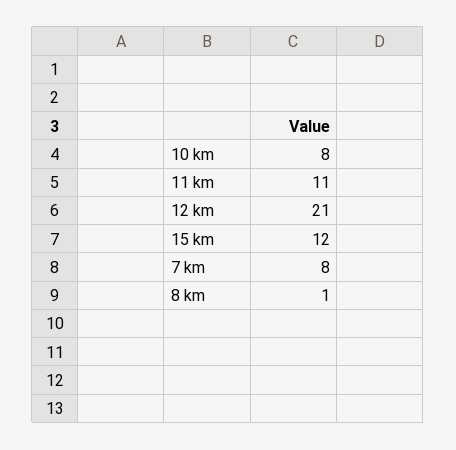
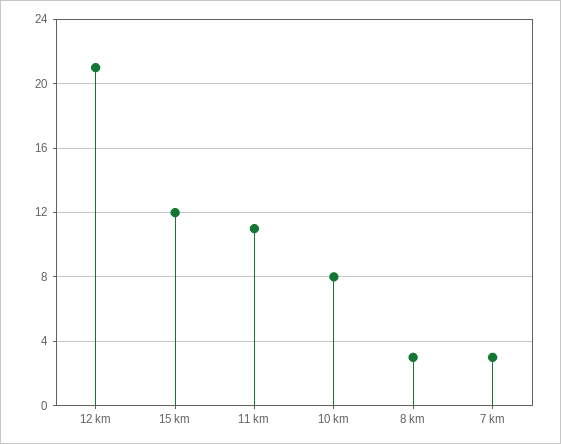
  {
    "10 km": 8,
    "11 km": 11,
    "12 km": 21,
    "15 km": 12,
-   "7 km": 8,
+   "7 km": 3,
-   "8 km": 1
+   "8 km": 3
  }

